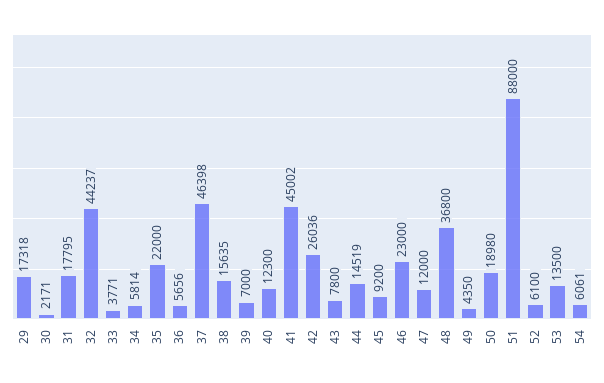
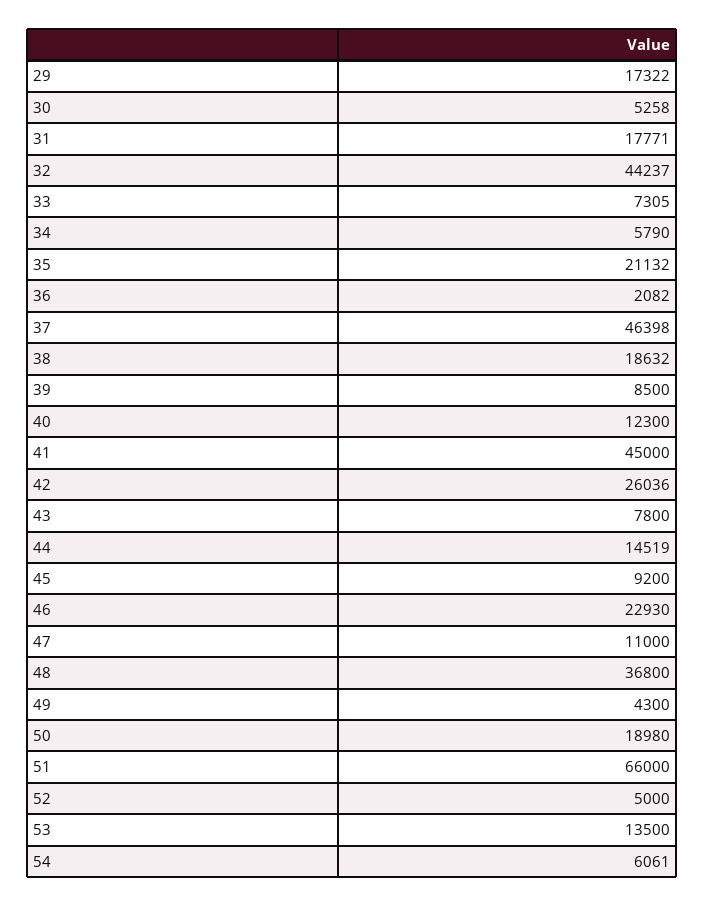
  {
-   "29": 17318,
+   "29": 17322,
-   "30": 2171,
+   "30": 5258,
-   "31": 17795,
+   "31": 17771,
    "32": 44237,
-   "33": 3771,
+   "33": 7305,
-   "34": 5814,
+   "34": 5790,
-   "35": 22000,
+   "35": 21132,
-   "36": 5656,
+   "36": 2082,
    "37": 46398,
-   "38": 15635,
+   "38": 18632,
-   "39": 7000,
+   "39": 8500,
    "40": 12300,
-   "41": 45002,
+   "41": 45000,
    "42": 26036,
    "43": 7800,
    "44": 14519,
    "45": 9200,
-   "46": 23000,
+   "46": 22930,
-   "47": 12000,
+   "47": 11000,
    "48": 36800,
-   "49": 4350,
+   "49": 4300,
    "50": 18980,
-   "51": 88000,
+   "51": 66000,
-   "52": 6100,
+   "52": 5000,
    "53": 13500,
    "54": 6061
  }

